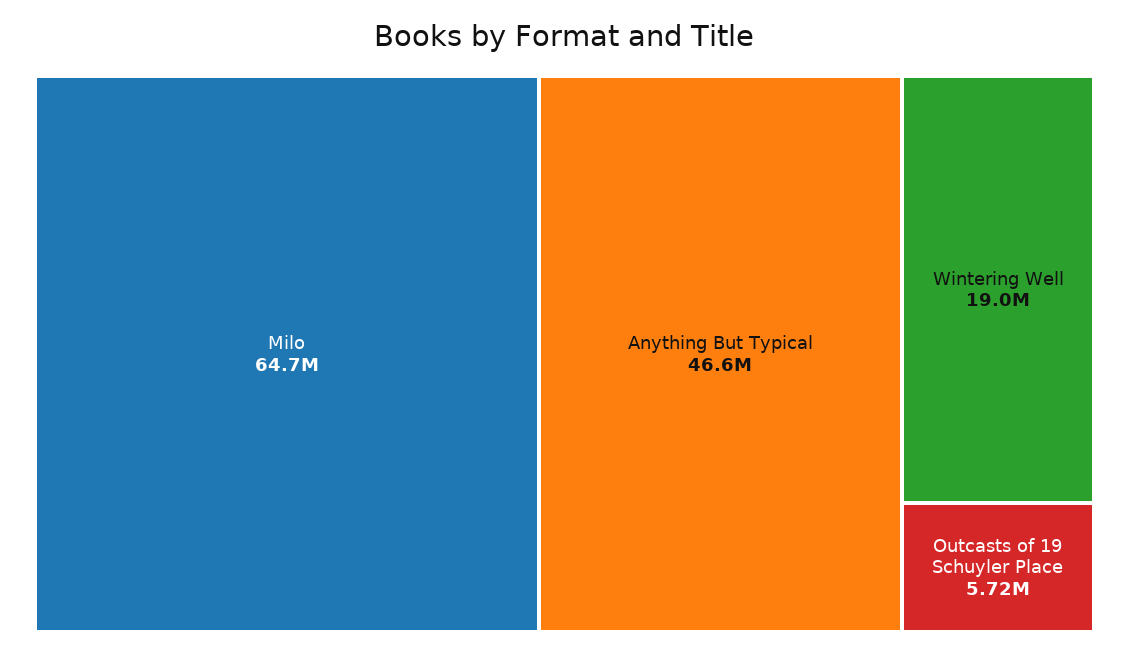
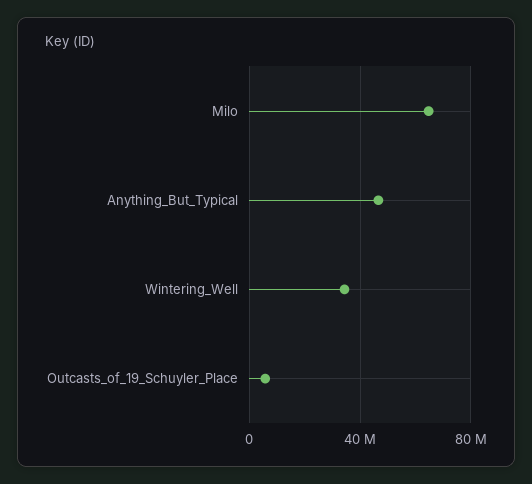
  {
    "Milo": 64700000,
    "Anything But Typical": 46600000,
-   "Wintering Well": 19000000,
+   "Wintering Well": 35000000,
    "Outcasts of 19 Schuyler Place": 5720000
  }

